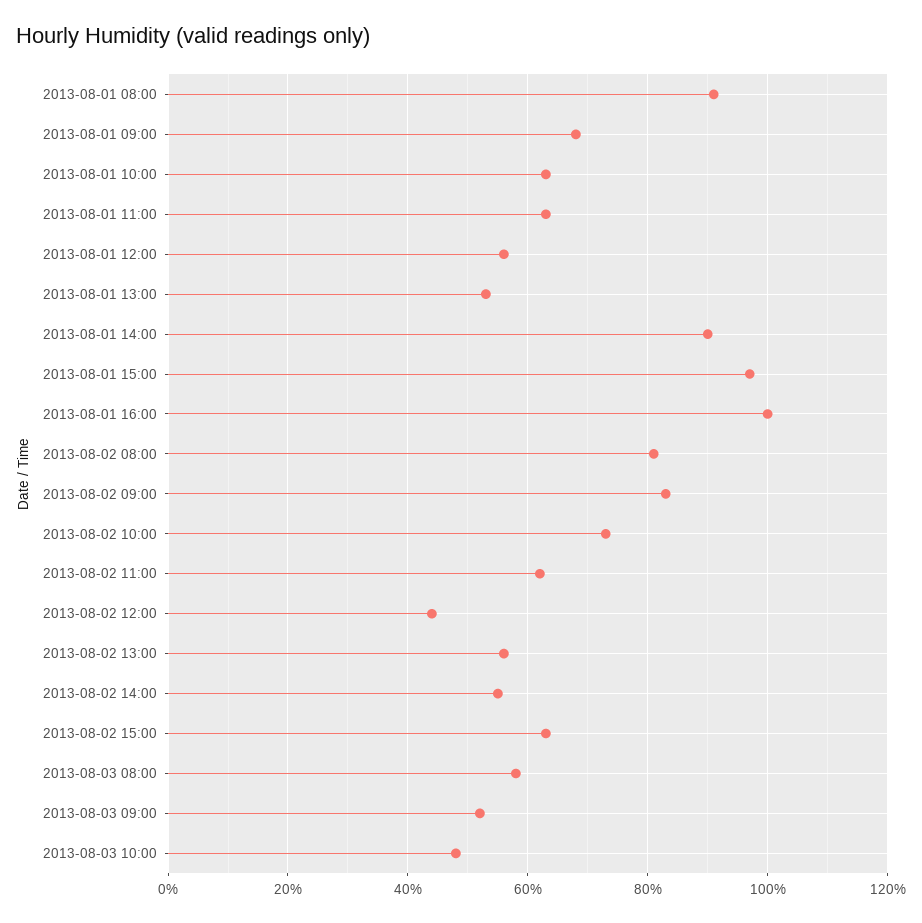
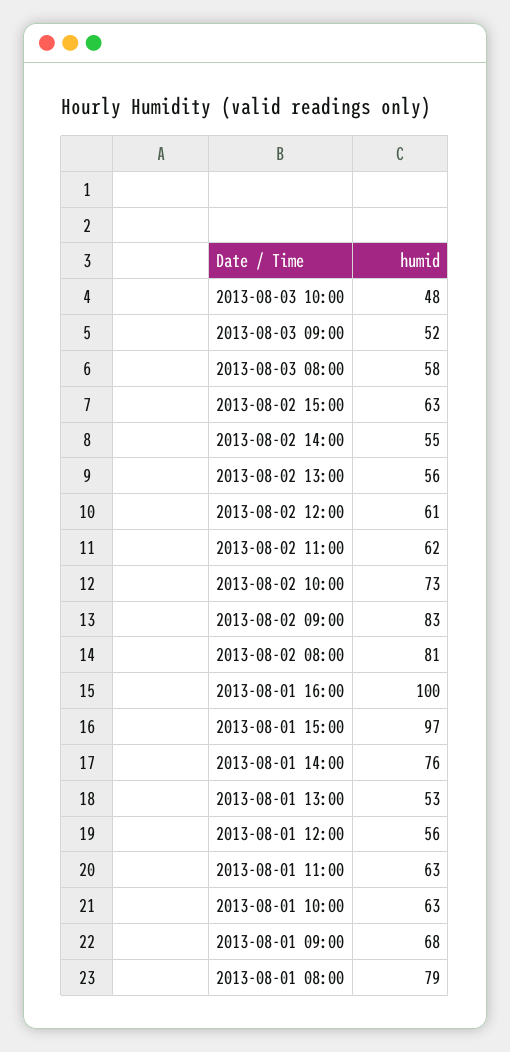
  {
-   "2013-08-01 08:00": 90,
+   "2013-08-01 08:00": 79,
    "2013-08-01 09:00": 68,
    "2013-08-01 10:00": 63,
    "2013-08-01 11:00": 63,
    "2013-08-01 12:00": 56,
    "2013-08-01 13:00": 53,
-   "2013-08-01 14:00": 90,
+   "2013-08-01 14:00": 76,
    "2013-08-01 15:00": 97,
    "2013-08-01 16:00": 100,
    "2013-08-02 08:00": 81,
    "2013-08-02 09:00": 83,
    "2013-08-02 10:00": 73,
    "2013-08-02 11:00": 62,
-   "2013-08-02 12:00": 45,
+   "2013-08-02 12:00": 61,
    "2013-08-02 13:00": 56,
    "2013-08-02 14:00": 55,
    "2013-08-02 15:00": 63,
    "2013-08-03 08:00": 58,
    "2013-08-03 09:00": 52,
    "2013-08-03 10:00": 48
  }

